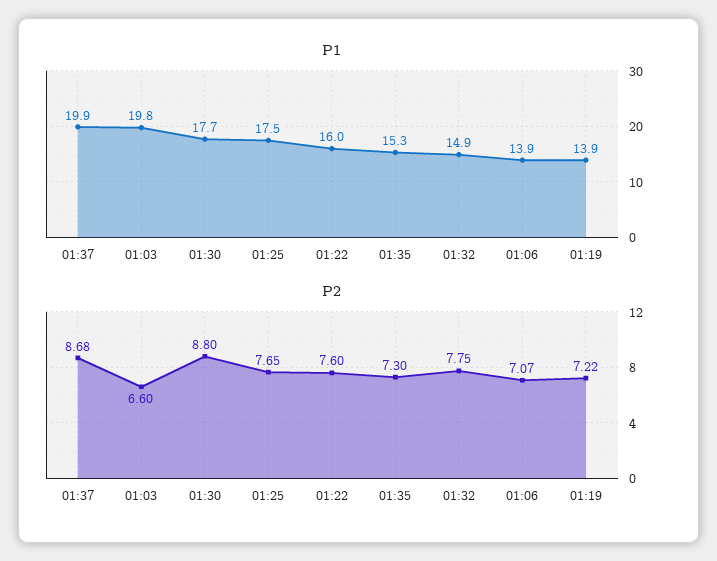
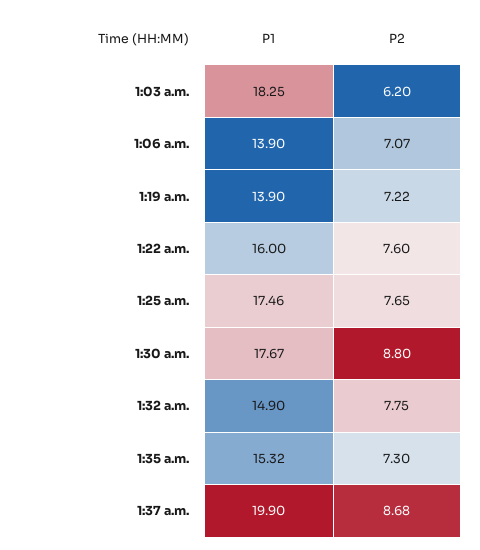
  {
    "P1": {
      "01:37": 19.9,
-     "01:03": 19.8,
+     "01:03": 18.25,
      "01:30": 17.67,
      "01:25": 17.46,
      "01:22": 16,
      "01:35": 15.32,
      "01:32": 14.9,
      "01:06": 13.9,
      "01:19": 13.9
    },
    "P2": {
      "01:37": 8.68,
-     "01:03": 6.6,
+     "01:03": 6.2,
      "01:30": 8.8,
      "01:25": 7.65,
      "01:22": 7.6,
      "01:35": 7.3,
      "01:32": 7.75,
      "01:06": 7.07,
      "01:19": 7.22
    }
  }

